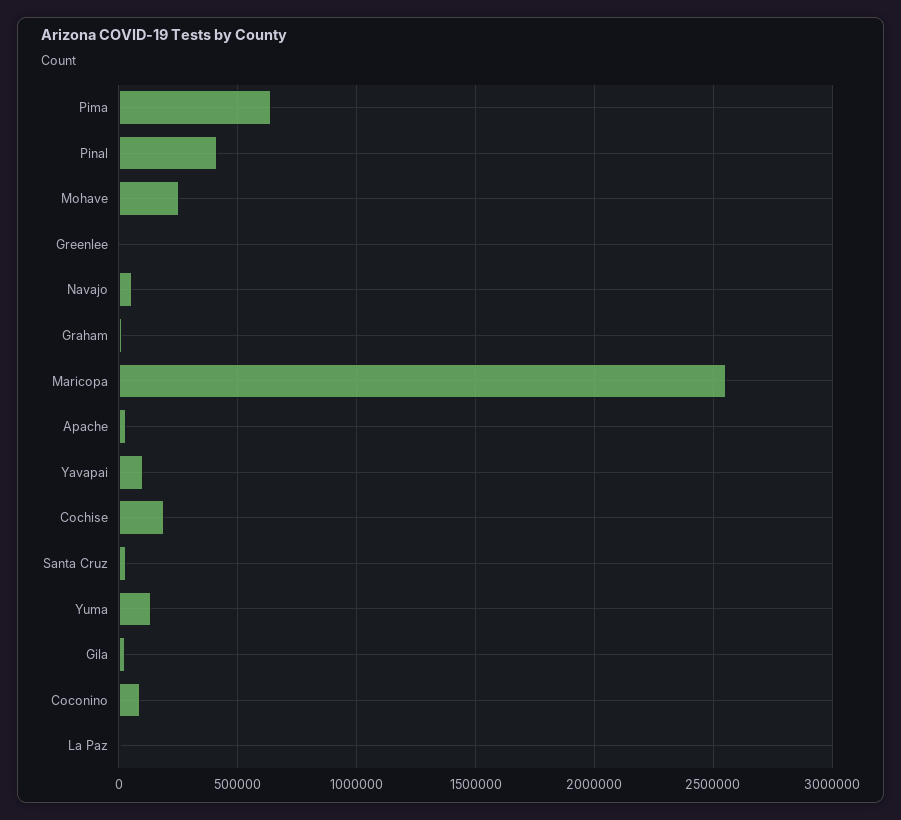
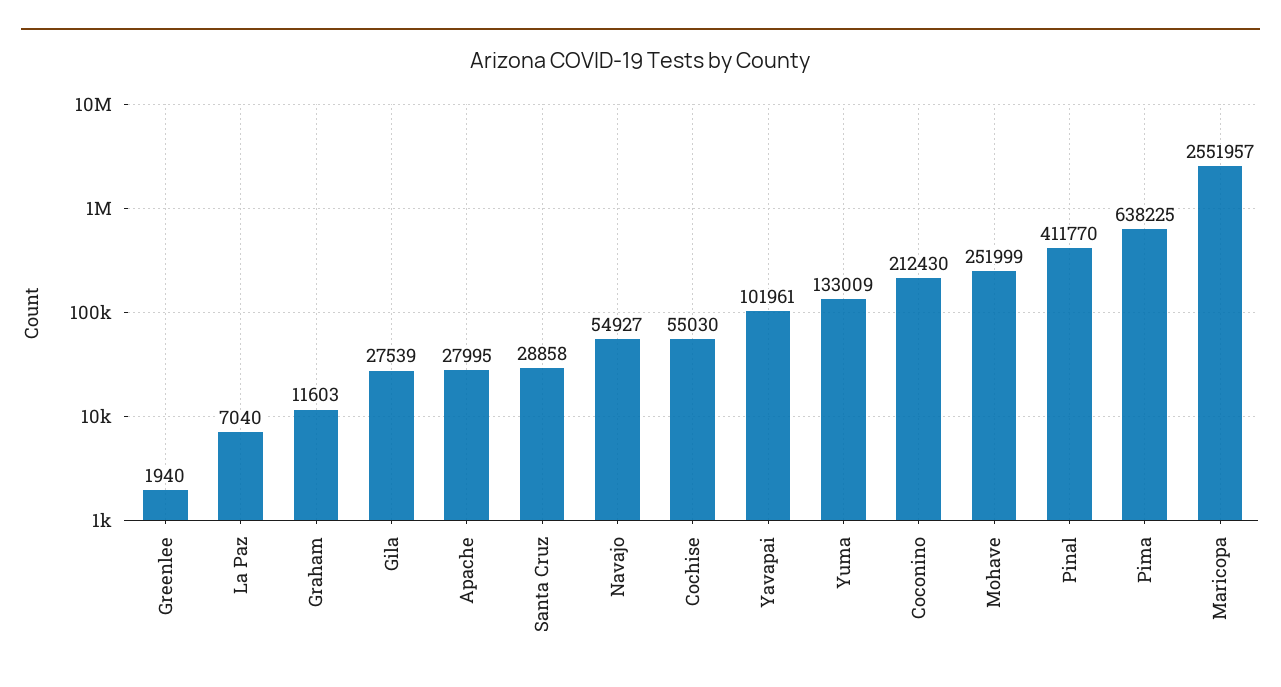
  {
    "Pima": 638225,
    "Pinal": 411770,
    "Mohave": 251999,
    "Greenlee": 1940,
    "Navajo": 54927,
    "Graham": 11603,
    "Maricopa": 2551957,
    "Apache": 27995,
    "Yavapai": 101961,
-   "Cochise": 200000,
+   "Cochise": 55030,
    "Santa Cruz": 28858,
    "Yuma": 133009,
    "Gila": 27539,
-   "Coconino": 100000,
+   "Coconino": 212430,
    "La Paz": 7040
  }

